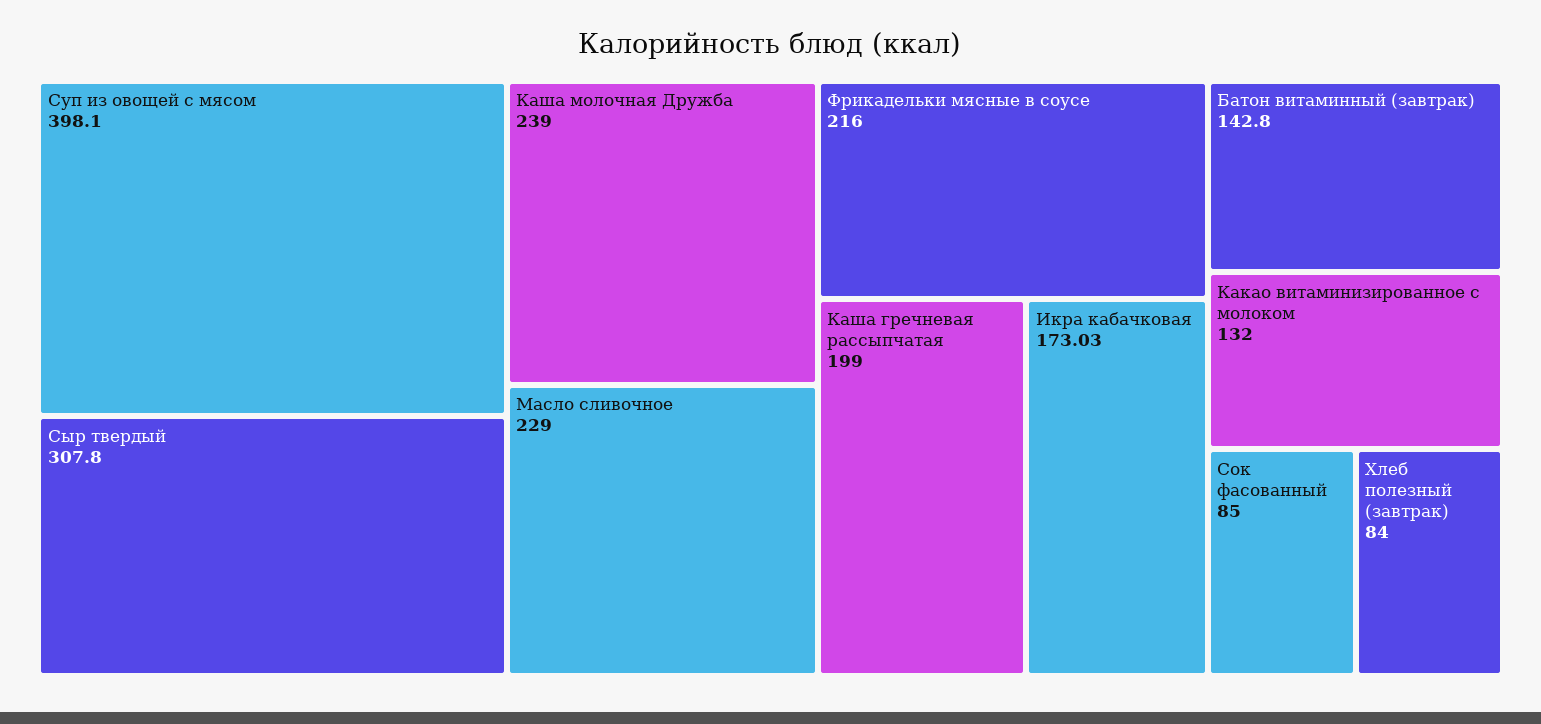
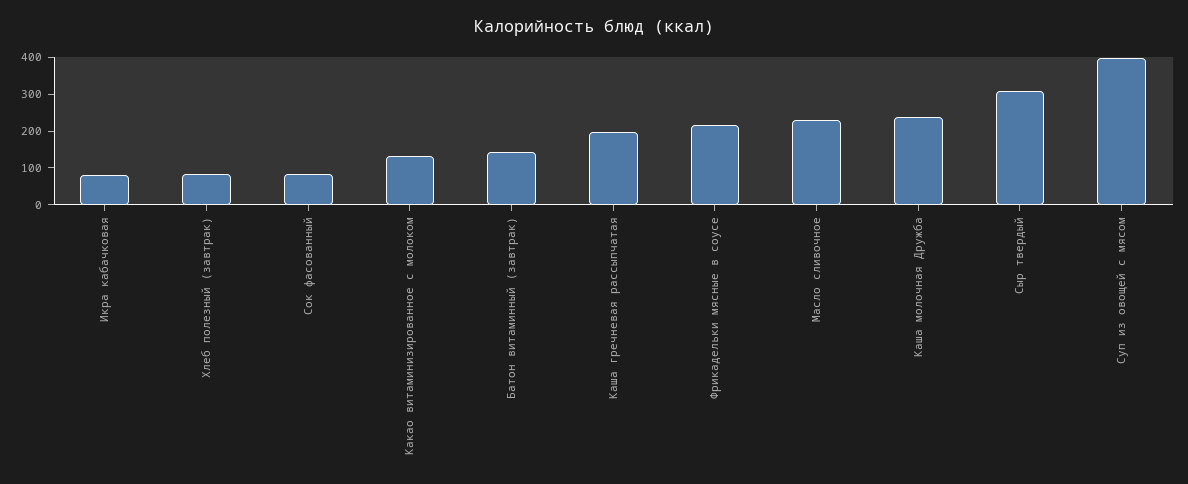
  {
    "Суп из овощей с мясом": 398.1,
    "Сыр твердый": 307.8,
    "Каша молочная Дружба": 239,
    "Масло сливочное": 229,
    "Фрикадельки мясные в соусе": 216,
    "Каша гречневая рассыпчатая": 199,
-   "Икра кабачковая": 173.03,
+   "Икра кабачковая": 75,
    "Батон витаминный (завтрак)": 142.8,
    "Какао витаминизированное с молоком": 132,
    "Сок фасованный": 85,
    "Хлеб полезный (завтрак)": 84
  }

